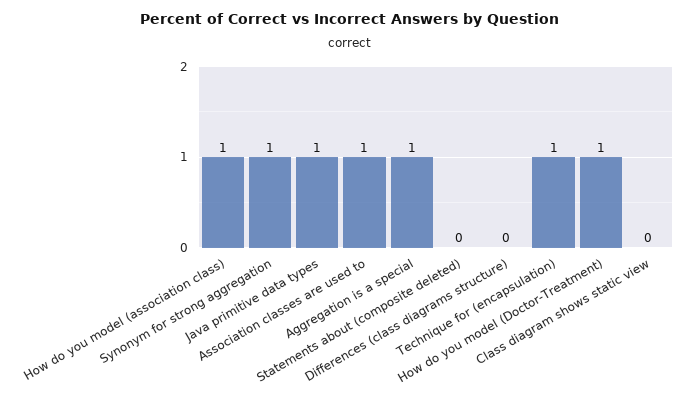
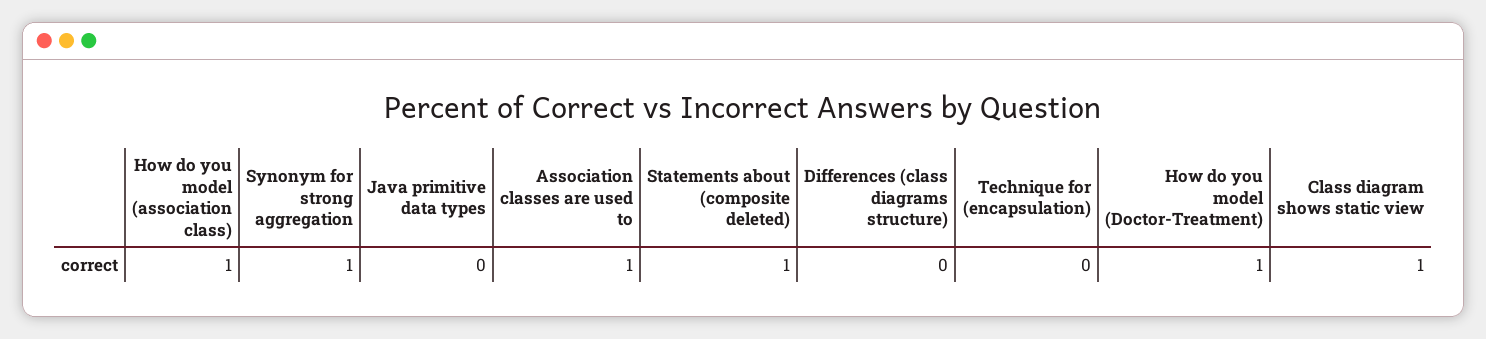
  {
    "How do you model (association class)": 1,
    "Synonym for strong aggregation": 1,
-   "Java primitive data types": 1,
+   "Java primitive data types": 0,
    "Association classes are used to": 1,
-   "Aggregation is a special": 1,
-   "Statements about (composite deleted)": 0,
+   "Statements about (composite deleted)": 1,
    "Differences (class diagrams structure)": 0,
-   "Technique for (encapsulation)": 1,
+   "Technique for (encapsulation)": 0,
    "How do you model (Doctor-Treatment)": 1,
-   "Class diagram shows static view": 0
+   "Class diagram shows static view": 1
  }

